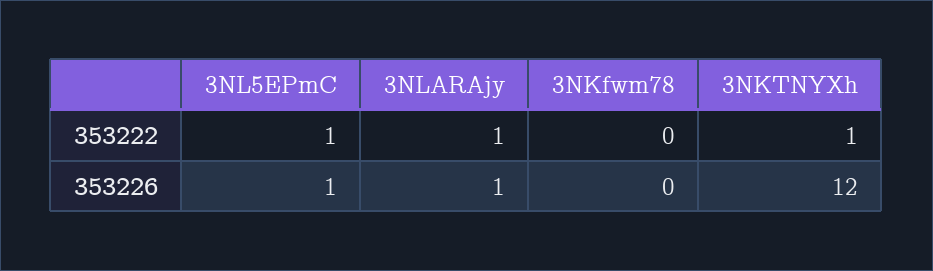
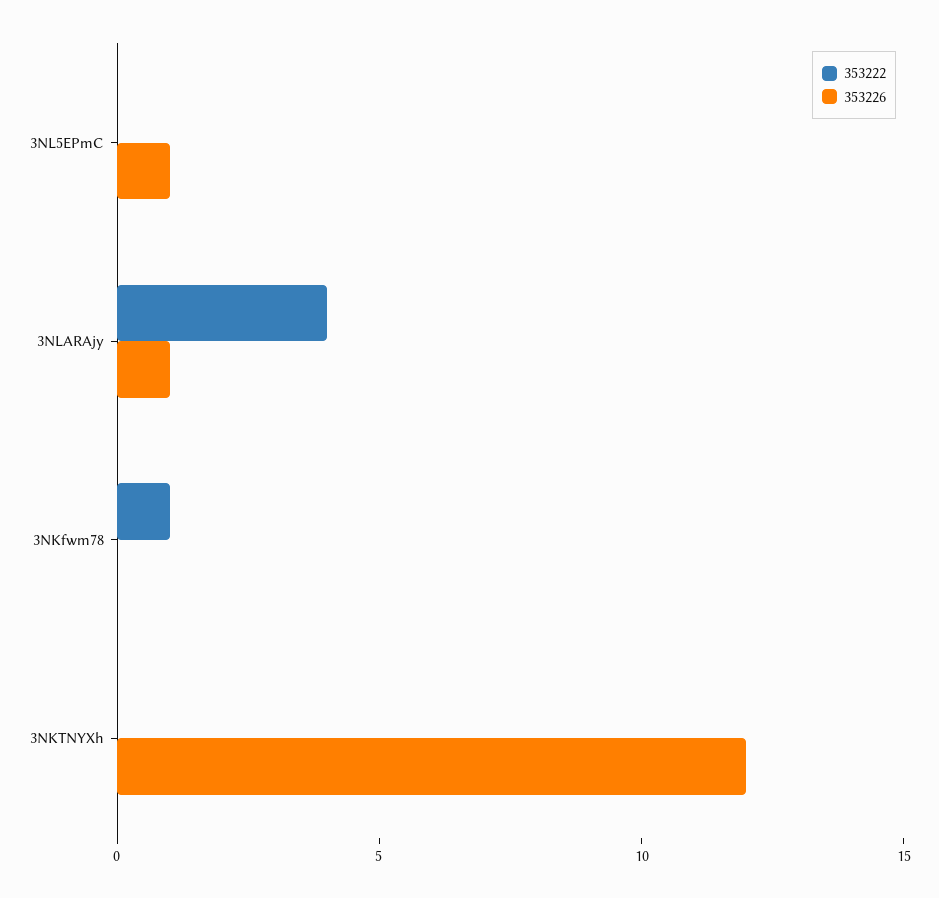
  {
    "353222": {
-     "3NL5EPmC": 1,
+     "3NL5EPmC": 0,
-     "3NLARAjy": 1,
+     "3NLARAjy": 4,
-     "3NKfwm78": 0,
+     "3NKfwm78": 1,
-     "3NKTNYXh": 1
+     "3NKTNYXh": 0
    },
    "353226": {
      "3NL5EPmC": 1,
      "3NLARAjy": 1,
      "3NKfwm78": 0,
      "3NKTNYXh": 12
    }
  }

